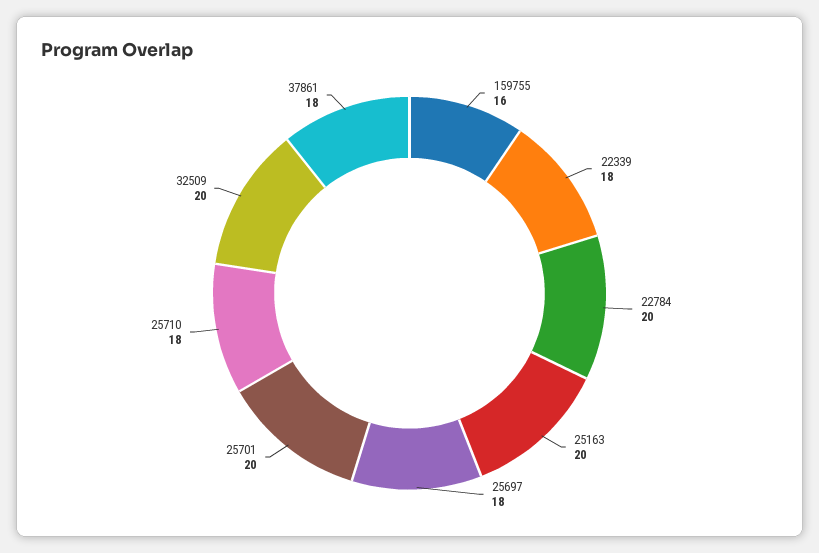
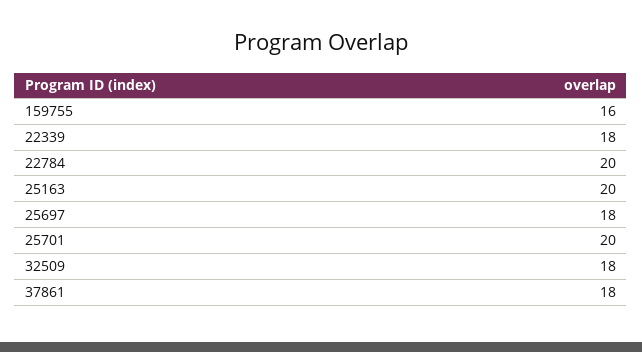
  {
    "159755": 16,
    "22339": 18,
    "22784": 20,
    "25163": 20,
    "25697": 18,
    "25701": 20,
-   "25710": 18,
-   "32509": 20,
+   "32509": 18,
    "37861": 18
  }

